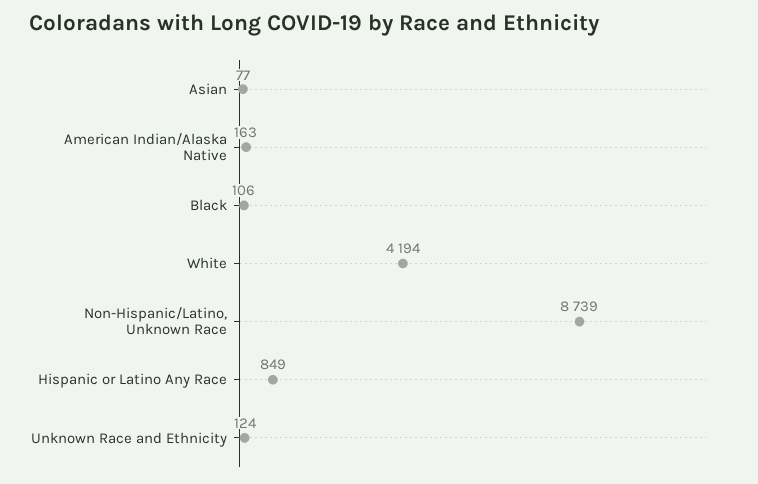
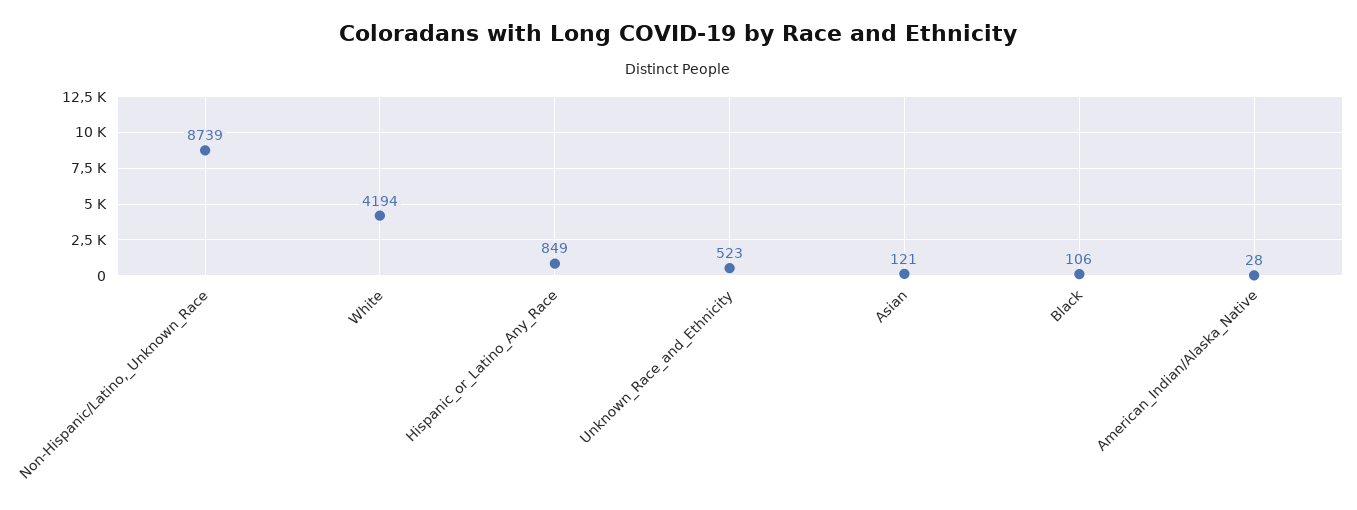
  {
-   "Asian": 77,
+   "Asian": 121,
-   "American Indian/Alaska Native": 163,
+   "American Indian/Alaska Native": 28,
    "Black": 106,
    "White": 4194,
    "Non-Hispanic/Latino, Unknown Race": 8739,
    "Hispanic or Latino Any Race": 849,
-   "Unknown Race and Ethnicity": 124
+   "Unknown Race and Ethnicity": 523
  }

